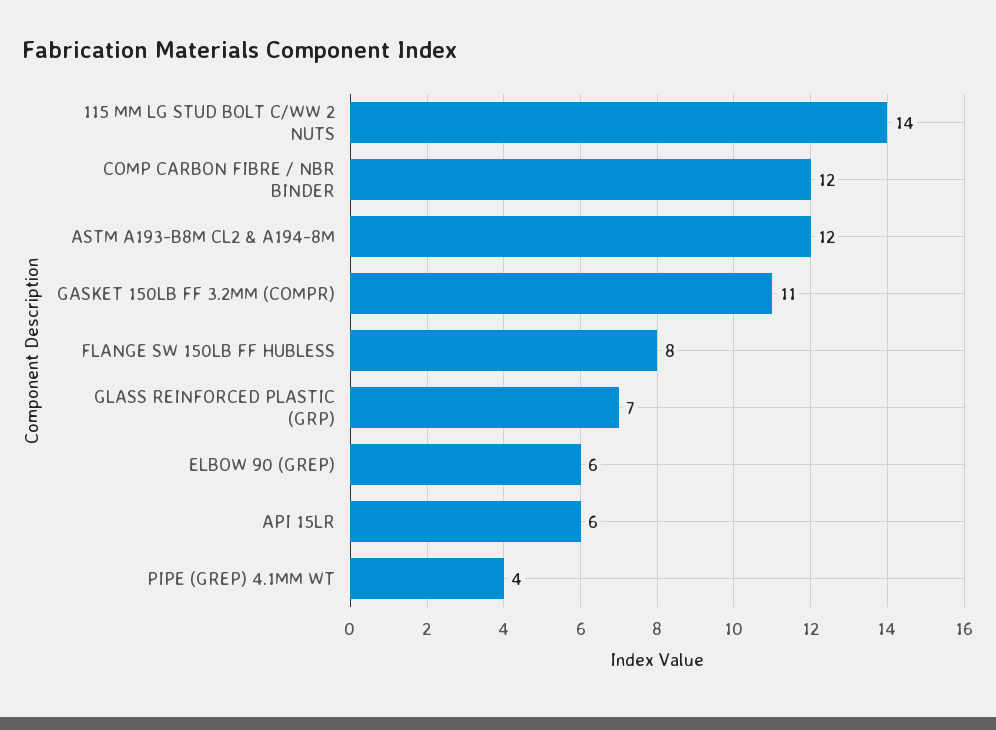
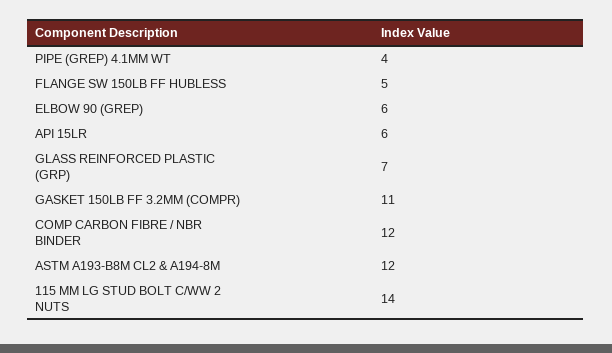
  {
    "115 MM LG STUD BOLT C/WW 2 NUTS": 14,
    "COMP CARBON FIBRE / NBR BINDER": 12,
    "ASTM A193-B8M CL2 & A194-8M": 12,
    "GASKET 150LB FF 3.2MM (COMPR)": 11,
-   "FLANGE SW 150LB FF HUBLESS": 8,
+   "FLANGE SW 150LB FF HUBLESS": 5,
    "GLASS REINFORCED PLASTIC (GRP)": 7,
    "ELBOW 90 (GREP)": 6,
    "API 15LR": 6,
    "PIPE (GREP) 4.1MM WT": 4
  }

